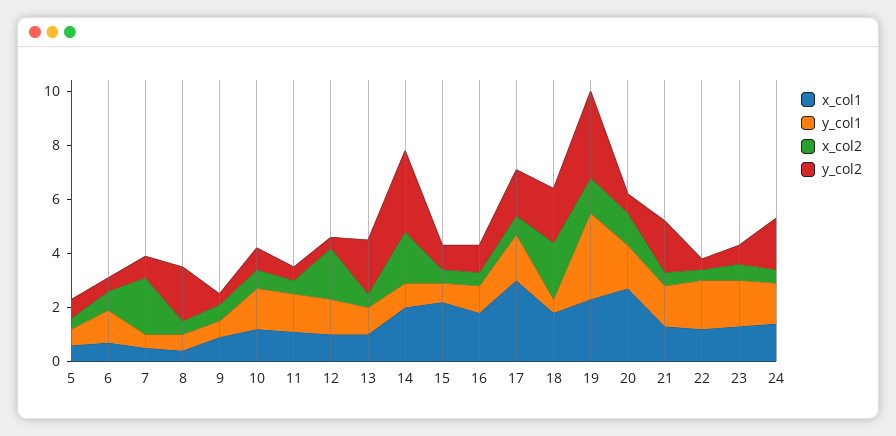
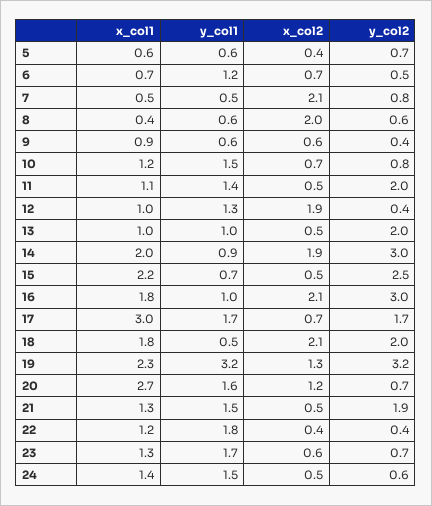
  {
    "x_col1": {
      "5": 0.6,
      "6": 0.7,
      "7": 0.5,
      "8": 0.4,
      "9": 0.9,
      "10": 1.2,
      "11": 1.1,
      "12": 1,
      "13": 1,
      "14": 2,
      "15": 2.2,
      "16": 1.8,
      "17": 3,
      "18": 1.8,
      "19": 2.3,
      "20": 2.7,
      "21": 1.3,
      "22": 1.2,
      "23": 1.3,
      "24": 1.4
    },
    "y_col1": {
      "5": 0.6,
      "6": 1.2,
      "7": 0.5,
      "8": 0.6,
      "9": 0.6,
      "10": 1.5,
      "11": 1.4,
      "12": 1.3,
      "13": 1,
      "14": 0.9,
      "15": 0.7,
      "16": 1,
      "17": 1.7,
      "18": 0.5,
      "19": 3.2,
      "20": 1.6,
      "21": 1.5,
      "22": 1.8,
      "23": 1.7,
      "24": 1.5
    },
    "x_col2": {
      "5": 0.4,
      "6": 0.7,
      "7": 2.1,
-     "8": 0.5,
+     "8": 2,
      "9": 0.6,
      "10": 0.7,
      "11": 0.5,
      "12": 1.9,
      "13": 0.5,
      "14": 1.9,
      "15": 0.5,
-     "16": 0.5,
+     "16": 2.1,
      "17": 0.7,
      "18": 2.1,
      "19": 1.3,
      "20": 1.2,
      "21": 0.5,
      "22": 0.4,
      "23": 0.6,
      "24": 0.5
    },
    "y_col2": {
      "5": 0.7,
      "6": 0.5,
      "7": 0.8,
-     "8": 2,
+     "8": 0.6,
      "9": 0.4,
      "10": 0.8,
-     "11": 0.5,
+     "11": 2,
      "12": 0.4,
      "13": 2,
      "14": 3,
-     "15": 1,
+     "15": 2.5,
-     "16": 1,
+     "16": 3,
      "17": 1.7,
      "18": 2,
      "19": 3.2,
      "20": 0.7,
      "21": 1.9,
      "22": 0.4,
      "23": 0.7,
-     "24": 2
+     "24": 0.6
    }
  }

